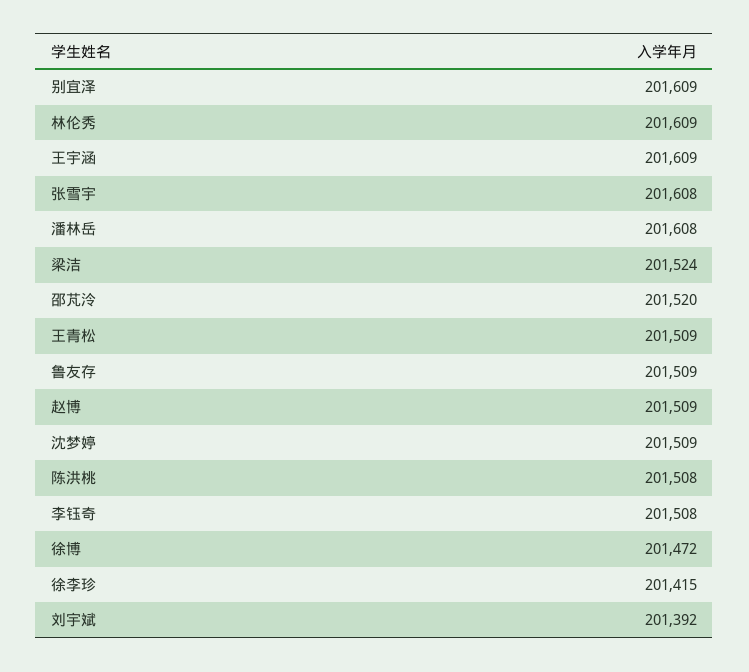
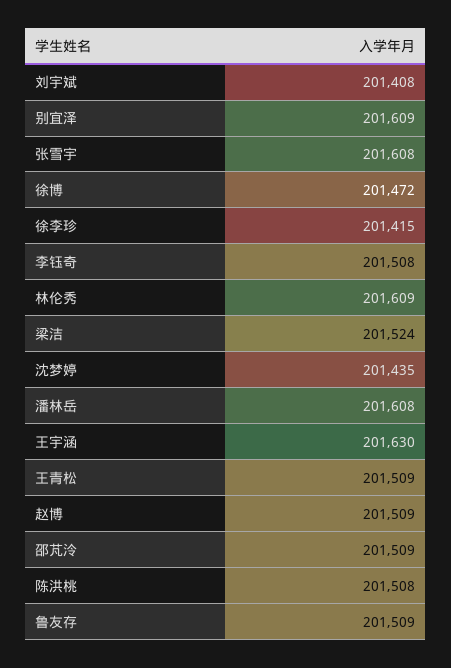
  {
    "别宜泽": 201609,
    "林伦秀": 201609,
-   "王宇涵": 201609,
+   "王宇涵": 201630,
    "张雪宇": 201608,
    "潘林岳": 201608,
    "梁洁": 201524,
-   "邵芃泠": 201520,
+   "邵芃泠": 201509,
    "王青松": 201509,
    "鲁友存": 201509,
    "赵博": 201509,
-   "沈梦婷": 201509,
+   "沈梦婷": 201435,
    "陈洪桃": 201508,
    "李钰奇": 201508,
    "徐博": 201472,
    "徐李珍": 201415,
-   "刘宇斌": 201392
+   "刘宇斌": 201408
  }

